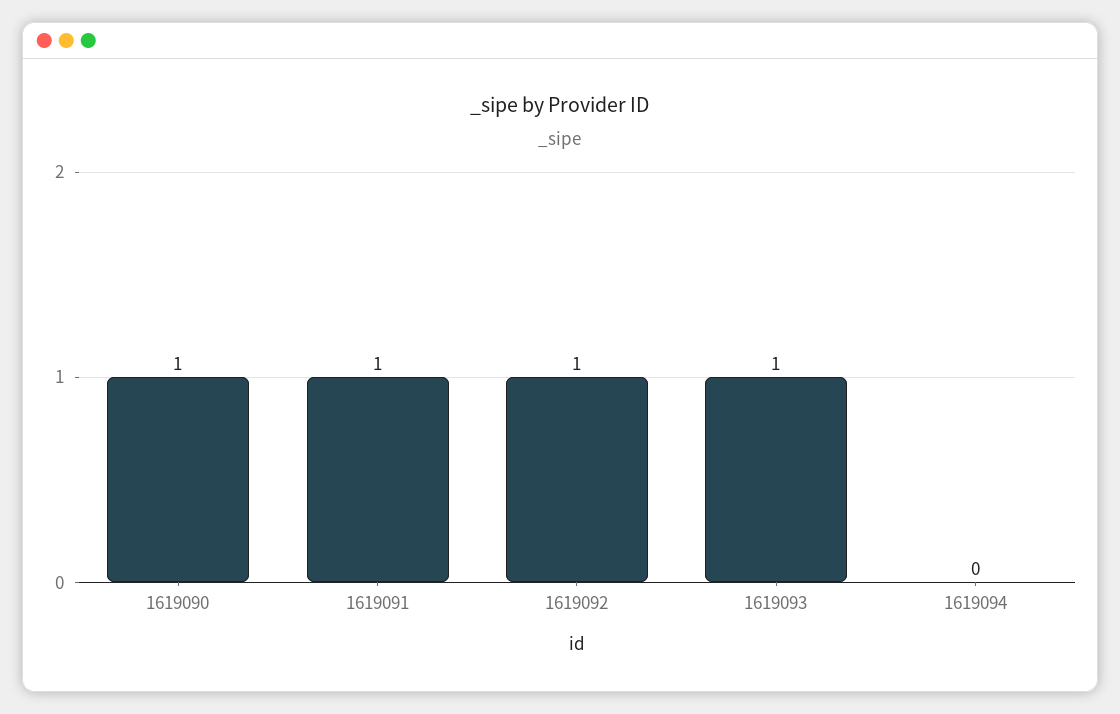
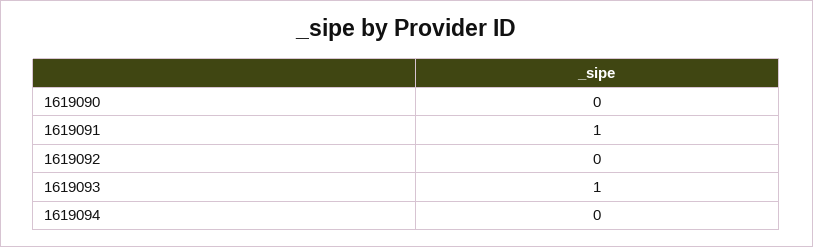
  {
-   "1619090": 1,
+   "1619090": 0,
    "1619091": 1,
-   "1619092": 1,
+   "1619092": 0,
    "1619093": 1,
    "1619094": 0
  }

